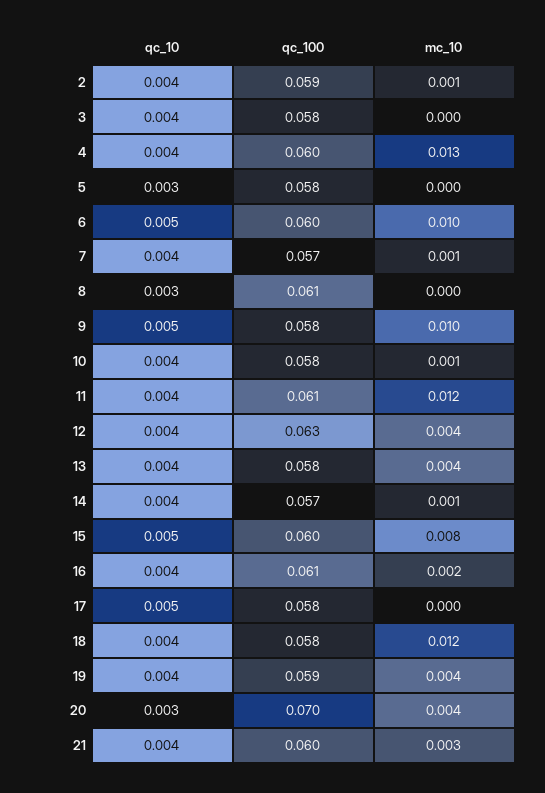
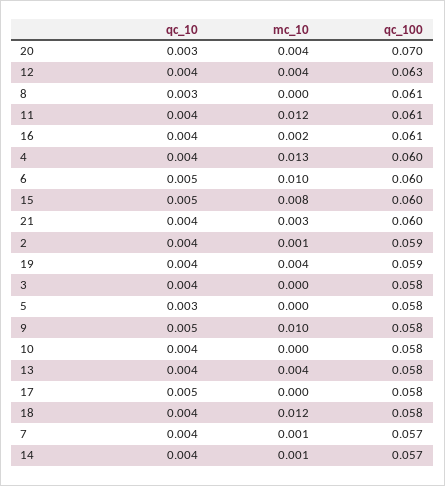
  {
    "qc_10": {
      "2": 0.004,
      "3": 0.004,
      "4": 0.004,
      "5": 0.003,
      "6": 0.005,
      "7": 0.004,
      "8": 0.003,
      "9": 0.005,
      "10": 0.004,
      "11": 0.004,
      "12": 0.004,
      "13": 0.004,
      "14": 0.004,
      "15": 0.005,
      "16": 0.004,
      "17": 0.005,
      "18": 0.004,
      "19": 0.004,
      "20": 0.003,
      "21": 0.004
    },
    "qc_100": {
      "2": 0.059,
      "3": 0.058,
      "4": 0.06,
      "5": 0.058,
      "6": 0.06,
      "7": 0.057,
      "8": 0.061,
      "9": 0.058,
      "10": 0.058,
      "11": 0.061,
      "12": 0.063,
      "13": 0.058,
      "14": 0.057,
      "15": 0.06,
      "16": 0.061,
      "17": 0.058,
      "18": 0.058,
      "19": 0.059,
      "20": 0.07,
      "21": 0.06
    },
    "mc_10": {
      "2": 0.001,
      "3": 0,
      "4": 0.013,
      "5": 0,
      "6": 0.01,
      "7": 0.001,
      "8": 0,
      "9": 0.01,
-     "10": 0.001,
+     "10": 0,
      "11": 0.012,
      "12": 0.004,
      "13": 0.004,
      "14": 0.001,
      "15": 0.008,
      "16": 0.002,
      "17": 0,
      "18": 0.012,
      "19": 0.004,
      "20": 0.004,
      "21": 0.003
    }
  }

